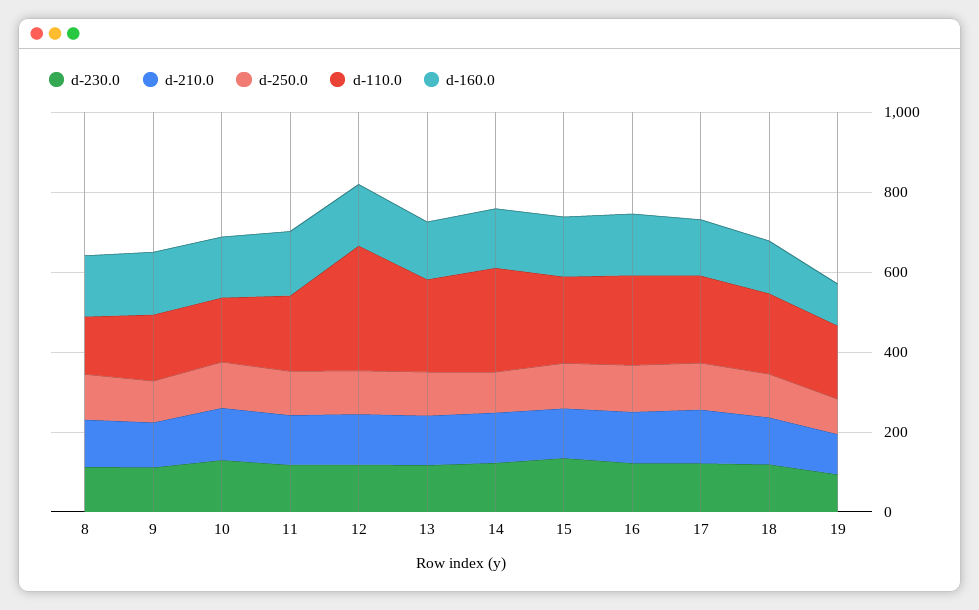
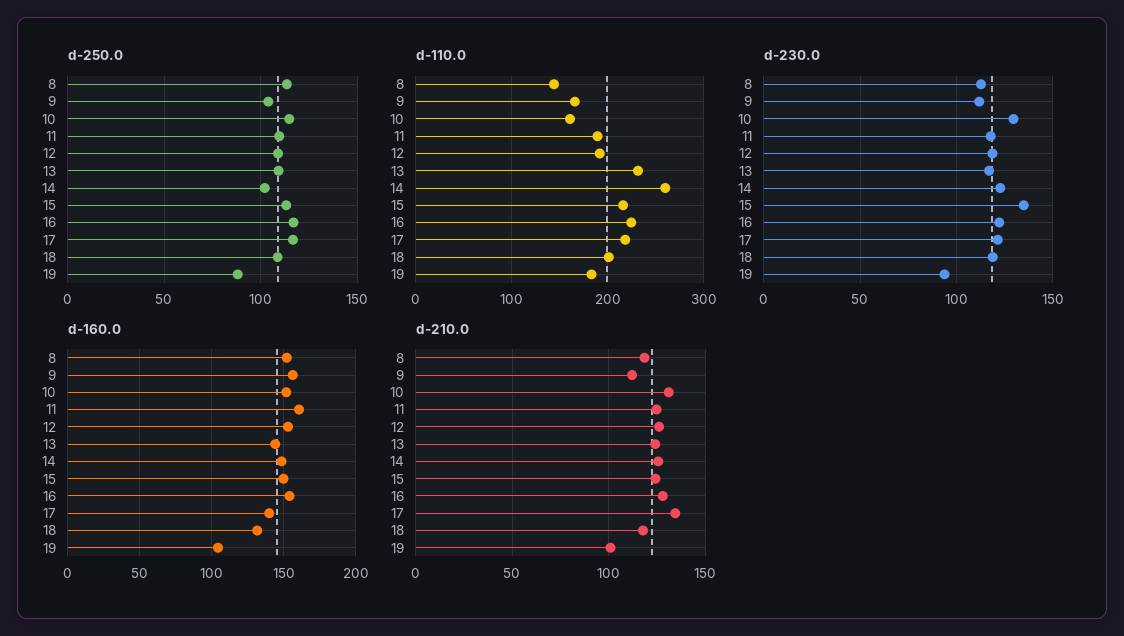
  {
    "d-230.0": {
      "8": 115,
      "9": 110,
      "10": 130,
      "11": 120,
      "12": 120,
      "13": 115,
      "14": 125,
      "15": 135,
      "16": 120,
      "17": 120,
      "18": 120,
      "19": 95
    },
    "d-210.0": {
      "8": 120,
      "9": 110,
      "10": 130,
      "11": 125,
      "12": 125,
      "13": 125,
      "14": 125,
      "15": 125,
      "16": 130,
      "17": 135,
      "18": 120,
      "19": 100
    },
    "d-250.0": {
      "8": 115,
      "9": 105,
      "10": 115,
      "11": 110,
      "12": 110,
      "13": 110,
      "14": 100,
      "15": 115,
      "16": 115,
      "17": 115,
      "18": 110,
      "19": 90
    },
    "d-110.0": {
      "8": 140,
      "9": 170,
      "10": 160,
      "11": 190,
-     "12": 300,
+     "12": 190,
      "13": 230,
      "14": 260,
      "15": 220,
      "16": 220,
      "17": 220,
      "18": 200,
      "19": 180
    },
    "d-160.0": {
      "8": 150,
      "9": 155,
      "10": 150,
      "11": 160,
      "12": 155,
      "13": 145,
      "14": 150,
      "15": 150,
      "16": 155,
      "17": 140,
      "18": 130,
      "19": 105
    }
  }

